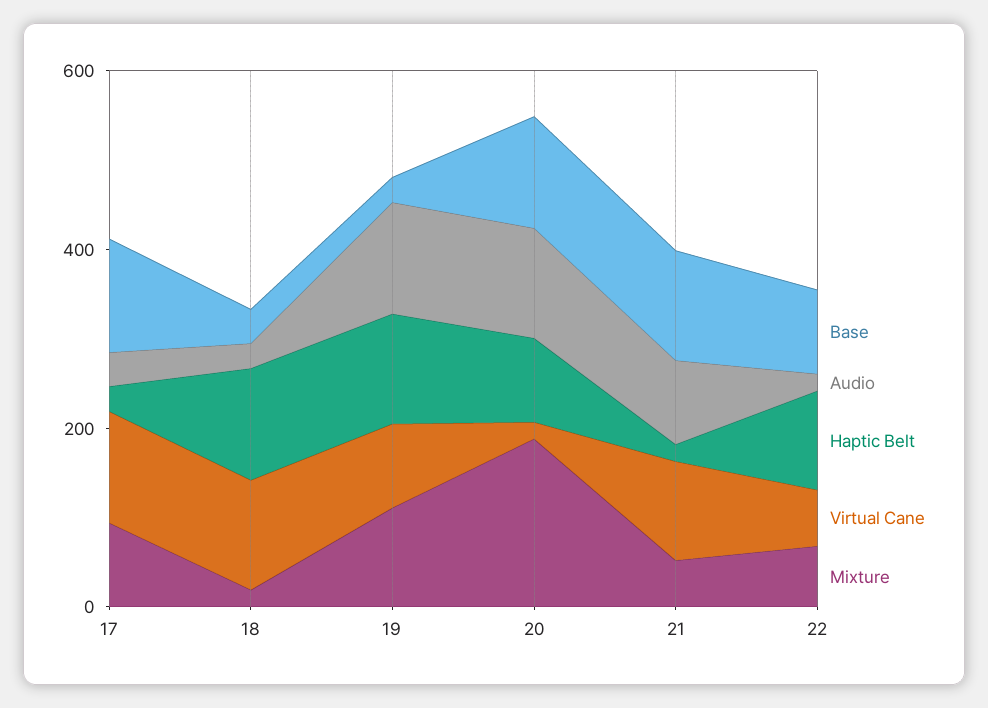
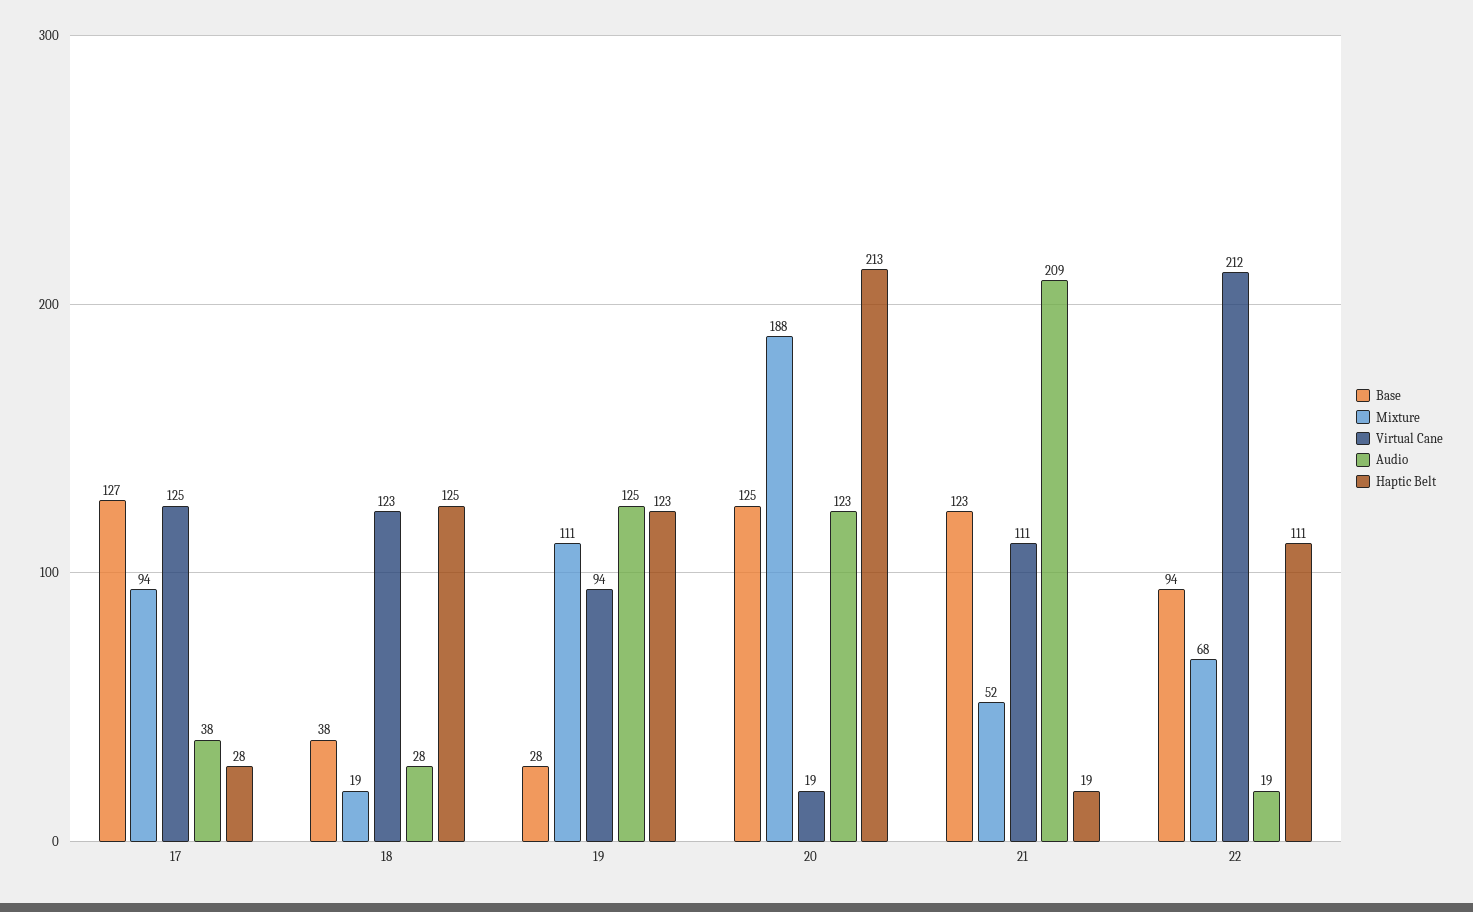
  {
    "Base": {
      "17": 127,
      "18": 38,
      "19": 28,
      "20": 125,
      "21": 123,
      "22": 94
    },
    "Audio": {
      "17": 38,
      "18": 28,
      "19": 125,
      "20": 123,
-     "21": 100,
+     "21": 209,
      "22": 19
    },
    "Haptic Belt": {
      "17": 28,
      "18": 125,
      "19": 123,
-     "20": 100,
+     "20": 213,
      "21": 19,
      "22": 111
    },
    "Virtual Cane": {
      "17": 125,
      "18": 123,
      "19": 94,
      "20": 19,
      "21": 111,
-     "22": 50
+     "22": 212
    },
    "Mixture": {
      "17": 94,
      "18": 19,
      "19": 111,
      "20": 188,
      "21": 52,
      "22": 68
    }
  }

